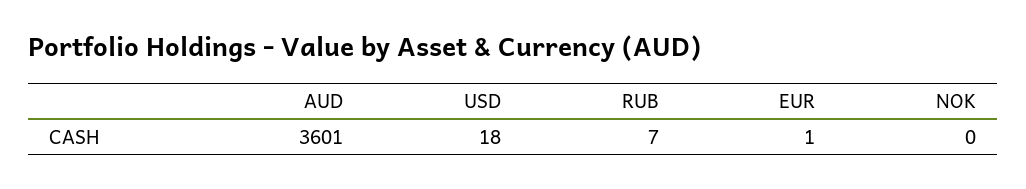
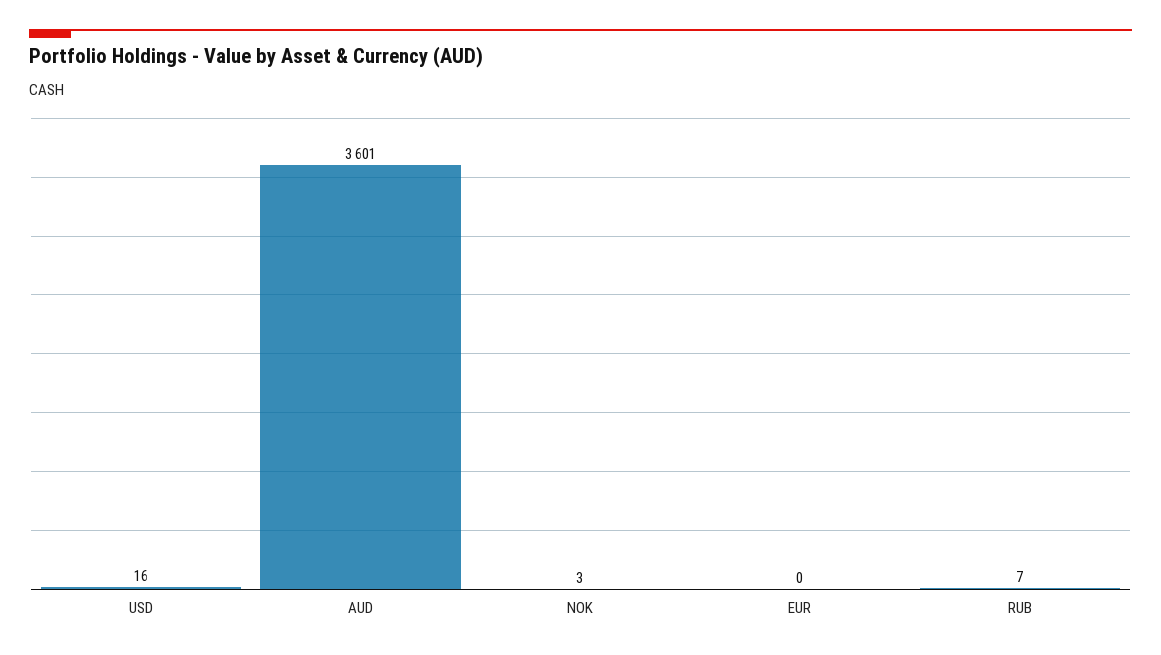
  {
    "AUD": 3601,
-   "USD": 18,
+   "USD": 16,
    "RUB": 7,
-   "EUR": 1,
+   "EUR": 0,
-   "NOK": 0
+   "NOK": 3
  }

